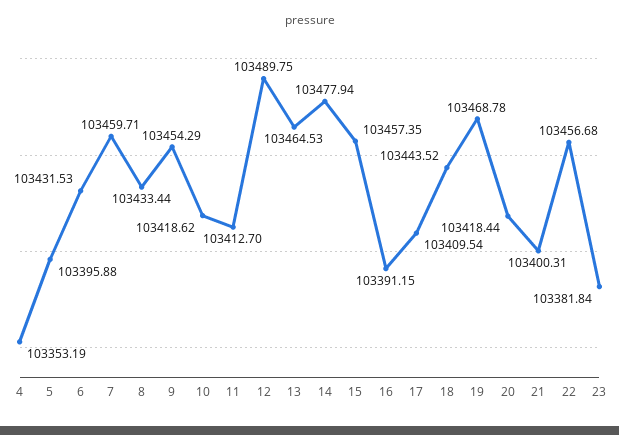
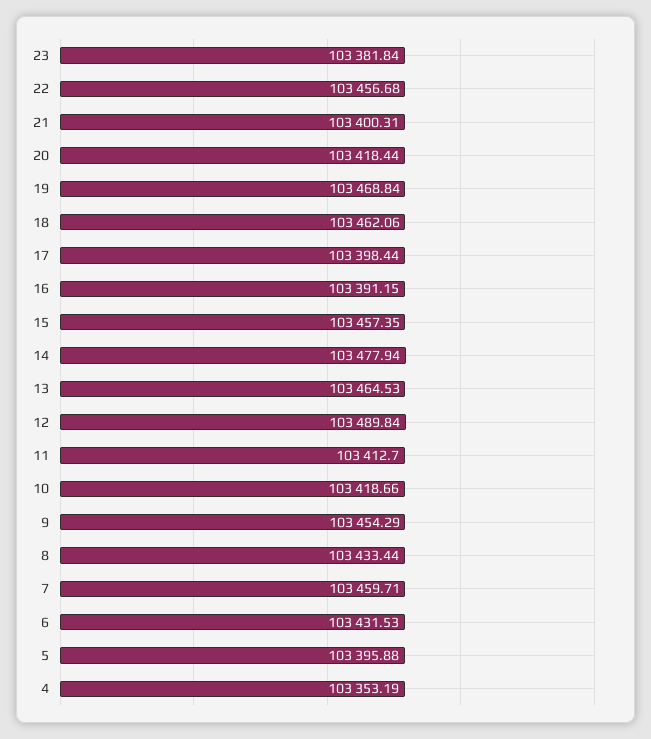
  {
    "4": 103353.19,
    "5": 103395.88,
    "6": 103431.53,
    "7": 103459.71,
    "8": 103433.44,
    "9": 103454.29,
-   "10": 103418.62,
+   "10": 103418.66,
    "11": 103412.7,
-   "12": 103489.75,
+   "12": 103489.84,
    "13": 103464.53,
    "14": 103477.94,
    "15": 103457.35,
    "16": 103391.15,
-   "17": 103409.54,
+   "17": 103398.44,
-   "18": 103443.52,
+   "18": 103462.06,
-   "19": 103468.78,
+   "19": 103468.84,
    "20": 103418.44,
    "21": 103400.31,
    "22": 103456.68,
    "23": 103381.84
  }

